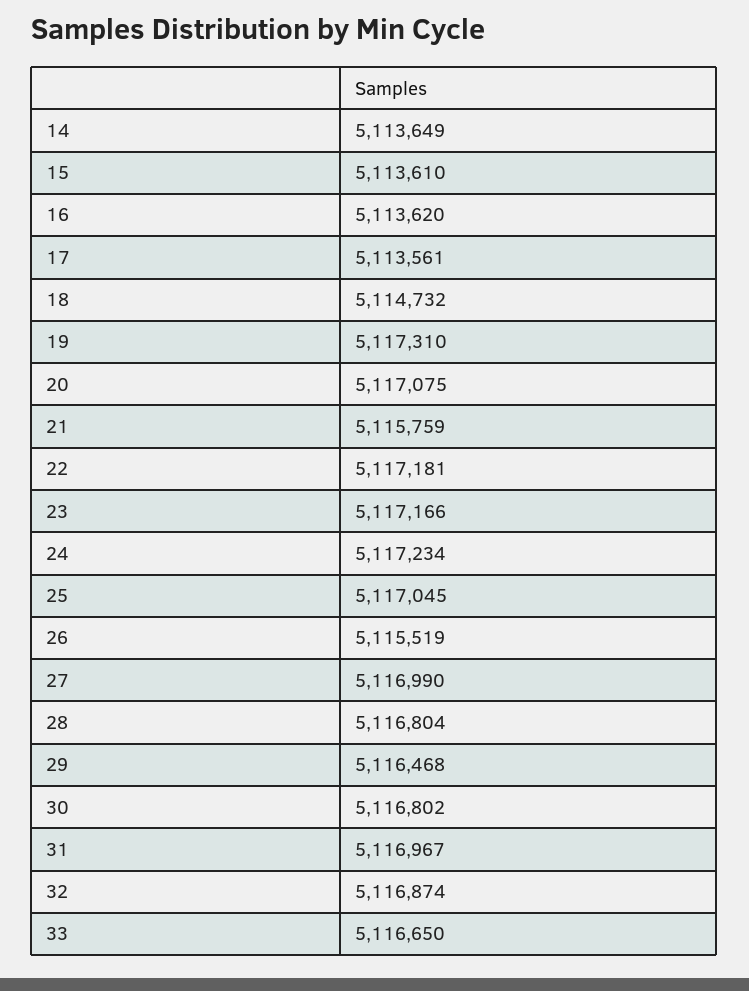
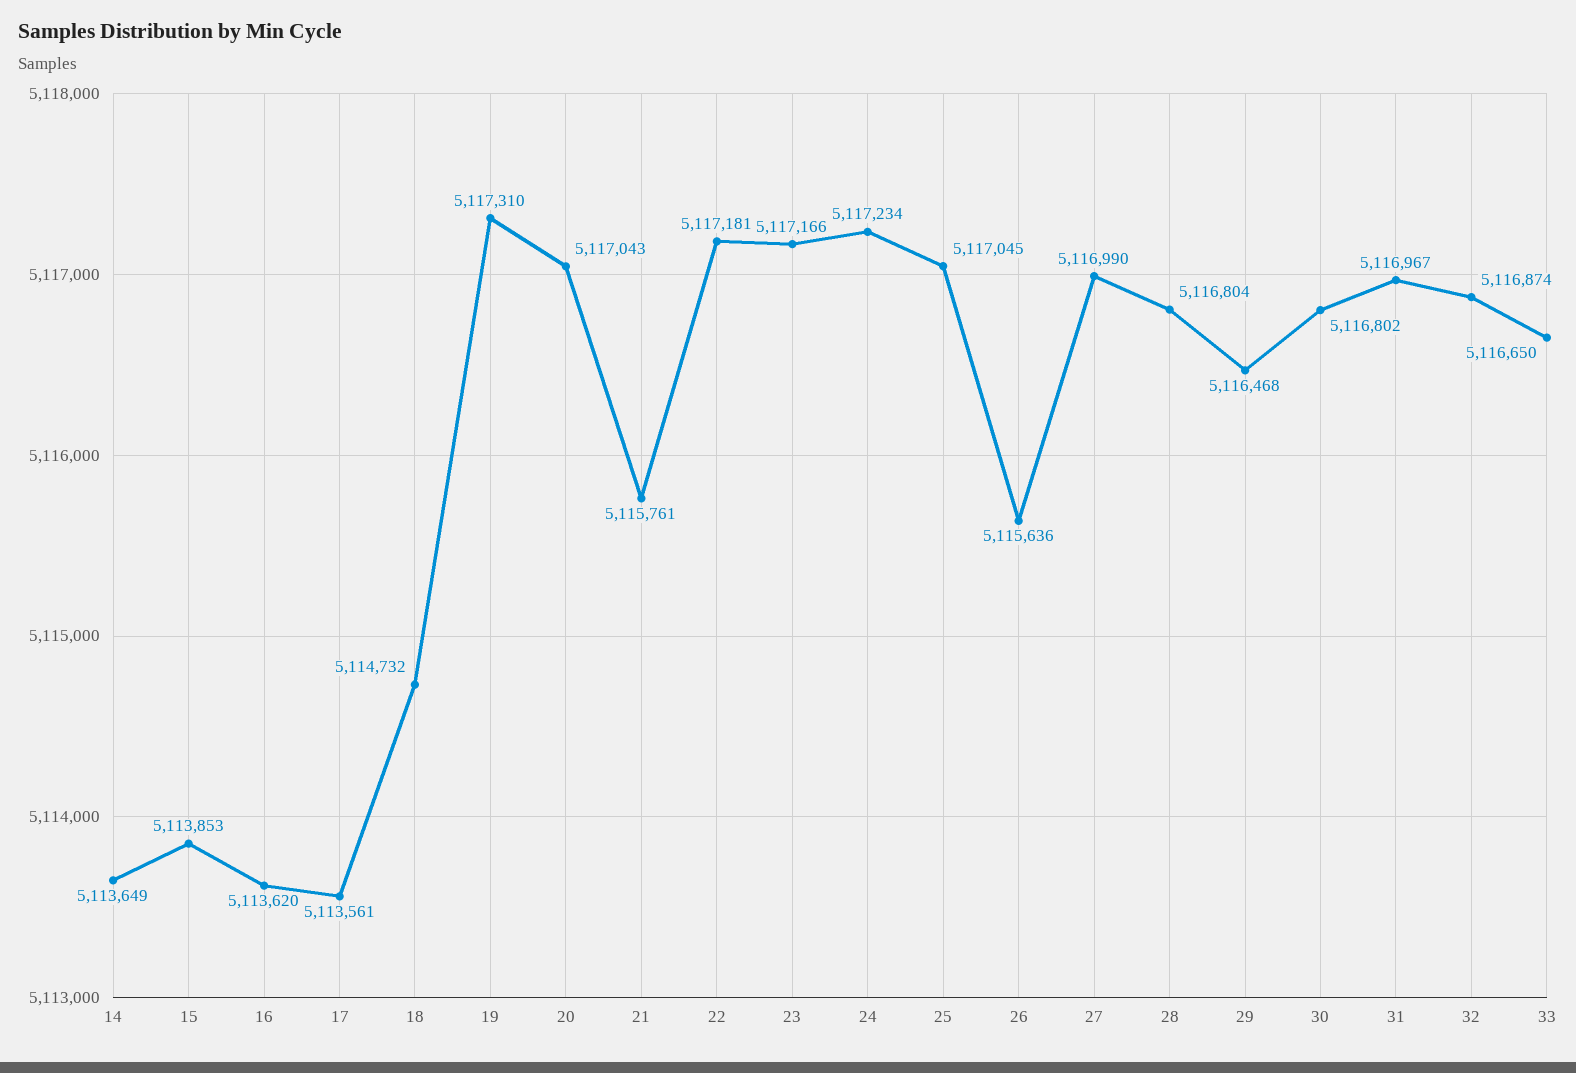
  {
    "14": 5113649,
-   "15": 5113610,
+   "15": 5113853,
    "16": 5113620,
    "17": 5113561,
    "18": 5114732,
    "19": 5117310,
-   "20": 5117075,
+   "20": 5117043,
-   "21": 5115759,
+   "21": 5115761,
    "22": 5117181,
    "23": 5117166,
    "24": 5117234,
    "25": 5117045,
-   "26": 5115519,
+   "26": 5115636,
    "27": 5116990,
    "28": 5116804,
    "29": 5116468,
    "30": 5116802,
    "31": 5116967,
    "32": 5116874,
    "33": 5116650
  }

